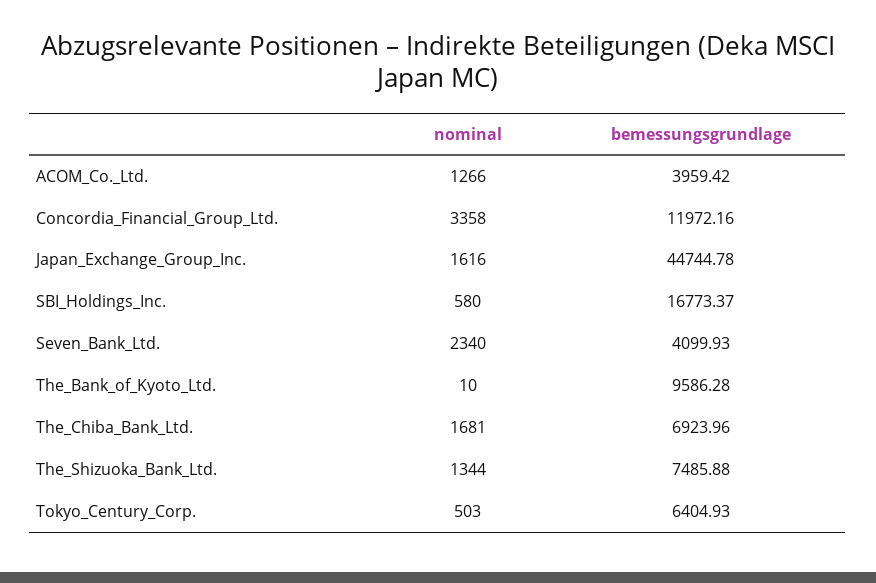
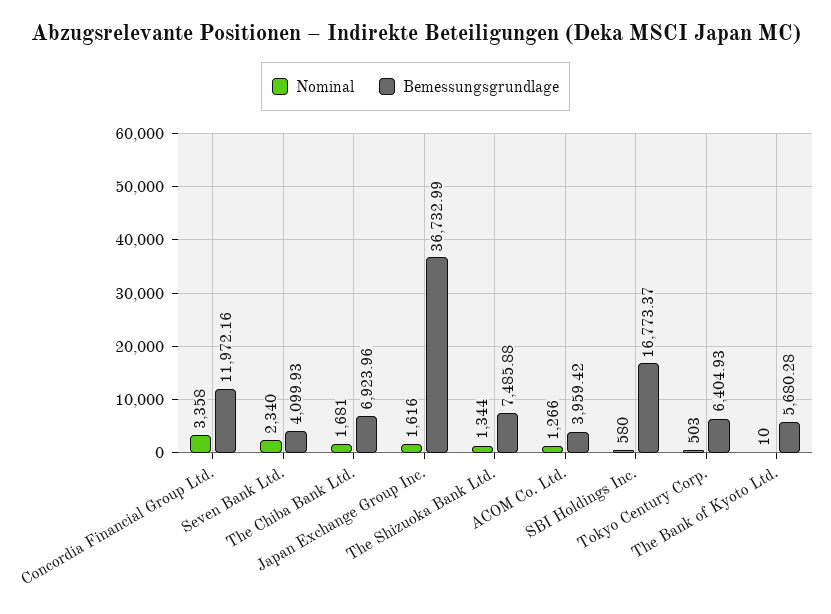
  {
    "nominal": {
      "ACOM_Co._Ltd.": 1266,
      "Concordia_Financial_Group_Ltd.": 3358,
      "Japan_Exchange_Group_Inc.": 1616,
      "SBI_Holdings_Inc.": 580,
      "Seven_Bank_Ltd.": 2340,
      "The_Bank_of_Kyoto_Ltd.": 10,
      "The_Chiba_Bank_Ltd.": 1681,
      "The_Shizuoka_Bank_Ltd.": 1344,
      "Tokyo_Century_Corp.": 503
    },
    "bemessungsgrundlage": {
      "ACOM_Co._Ltd.": 3959.42,
      "Concordia_Financial_Group_Ltd.": 11972.16,
-     "Japan_Exchange_Group_Inc.": 44744.78,
+     "Japan_Exchange_Group_Inc.": 36732.99,
      "SBI_Holdings_Inc.": 16773.37,
      "Seven_Bank_Ltd.": 4099.93,
-     "The_Bank_of_Kyoto_Ltd.": 9586.28,
+     "The_Bank_of_Kyoto_Ltd.": 5680.28,
      "The_Chiba_Bank_Ltd.": 6923.96,
      "The_Shizuoka_Bank_Ltd.": 7485.88,
      "Tokyo_Century_Corp.": 6404.93
    }
  }

